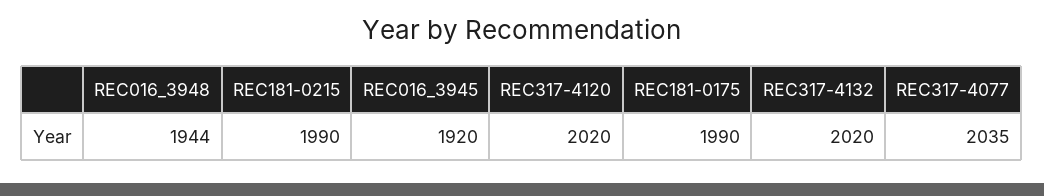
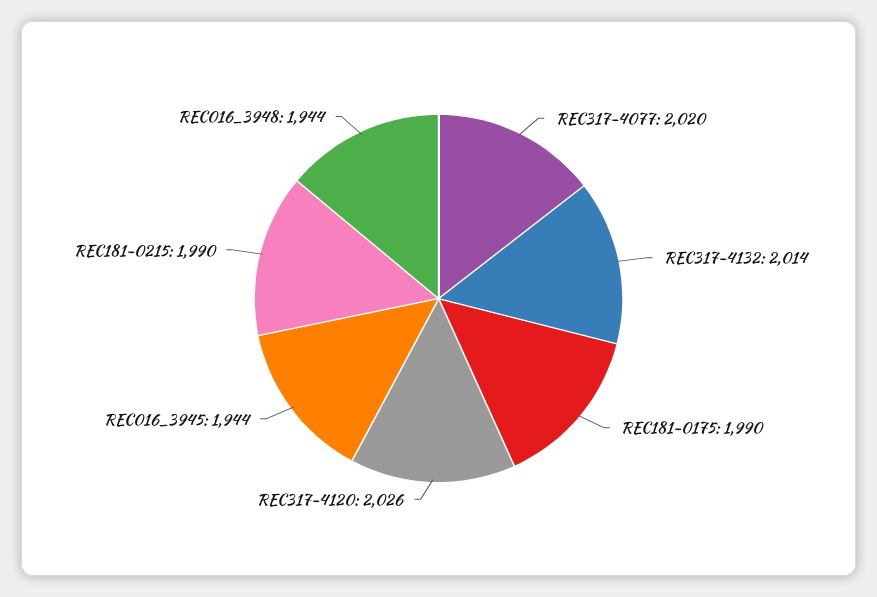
  {
    "REC016_3948": 1944,
    "REC181-0215": 1990,
-   "REC016_3945": 1920,
+   "REC016_3945": 1944,
-   "REC317-4120": 2020,
+   "REC317-4120": 2026,
    "REC181-0175": 1990,
-   "REC317-4132": 2020,
+   "REC317-4132": 2014,
-   "REC317-4077": 2035
+   "REC317-4077": 2020
  }

